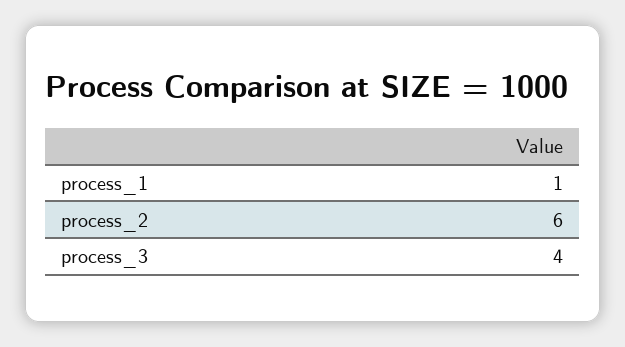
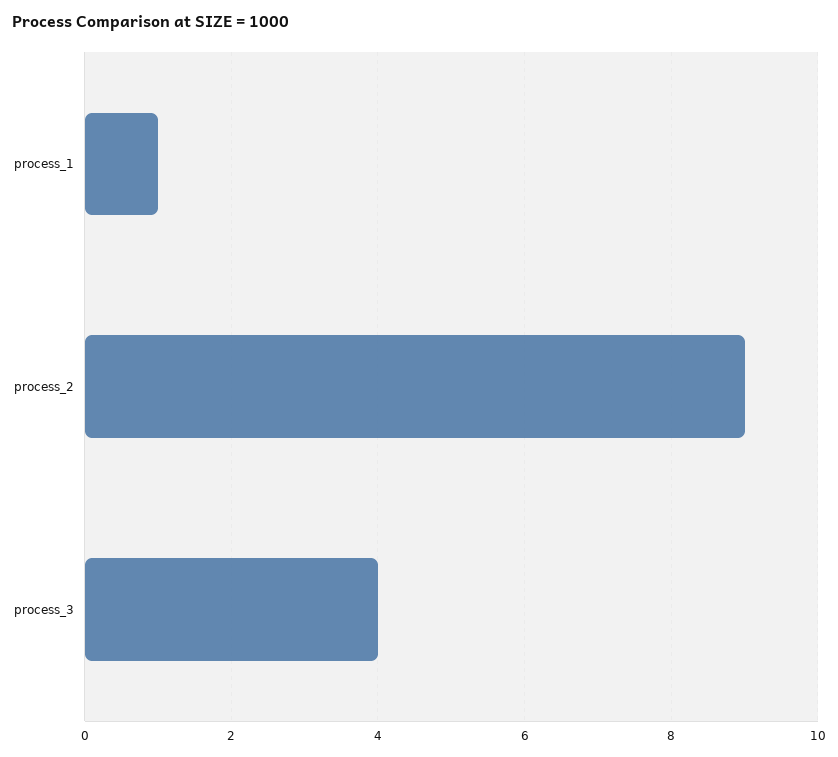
  {
    "process_1": 1,
-   "process_2": 6,
+   "process_2": 9,
    "process_3": 4
  }

